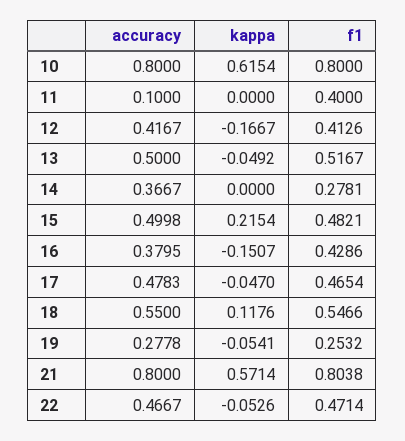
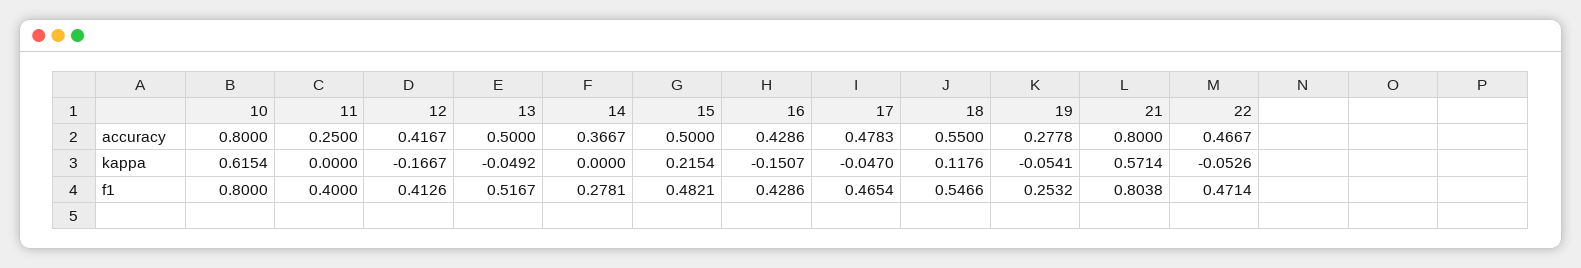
  {
    "accuracy": {
      "10": 0.8,
-     "11": 0.1,
+     "11": 0.25,
      "12": 0.4167,
      "13": 0.5,
      "14": 0.3667,
-     "15": 0.4998,
+     "15": 0.5,
-     "16": 0.3795,
+     "16": 0.4286,
      "17": 0.4783,
      "18": 0.55,
      "19": 0.2778,
      "21": 0.8,
      "22": 0.4667
    },
    "kappa": {
      "10": 0.6154,
      "11": 0,
      "12": -0.1667,
      "13": -0.0492,
      "14": 0,
      "15": 0.2154,
      "16": -0.1507,
      "17": -0.047,
      "18": 0.1176,
      "19": -0.0541,
      "21": 0.5714,
      "22": -0.0526
    },
    "f1": {
      "10": 0.8,
      "11": 0.4,
      "12": 0.4126,
      "13": 0.5167,
      "14": 0.2781,
      "15": 0.4821,
      "16": 0.4286,
      "17": 0.4654,
      "18": 0.5466,
      "19": 0.2532,
      "21": 0.8038,
      "22": 0.4714
    }
  }

